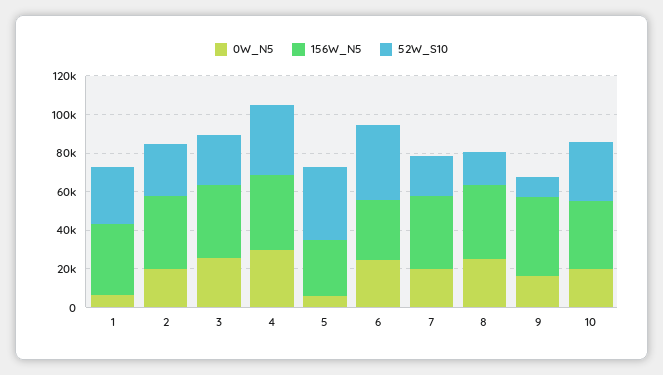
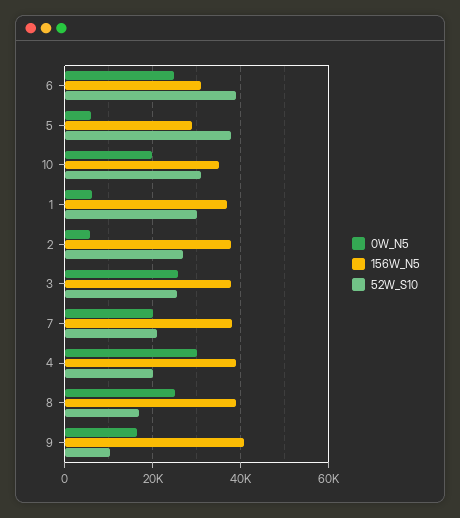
  {
    "0W_N5": {
      "1": 6000,
-     "2": 20000,
+     "2": 6000,
      "3": 26000,
      "4": 30000,
      "5": 6000,
      "6": 24000,
      "7": 20000,
      "8": 24000,
      "9": 16000,
      "10": 20000
    },
    "156W_N5": {
      "1": 36000,
      "2": 38000,
      "3": 38000,
      "4": 38000,
      "5": 28000,
      "6": 30000,
      "7": 38000,
      "8": 38000,
      "9": 40000,
      "10": 36000
    },
    "52W_S10": {
      "1": 30000,
      "2": 26000,
      "3": 26000,
-     "4": 35000,
+     "4": 20000,
      "5": 38000,
      "6": 38000,
      "7": 20000,
      "8": 16000,
      "9": 10000,
      "10": 30000
    }
  }

